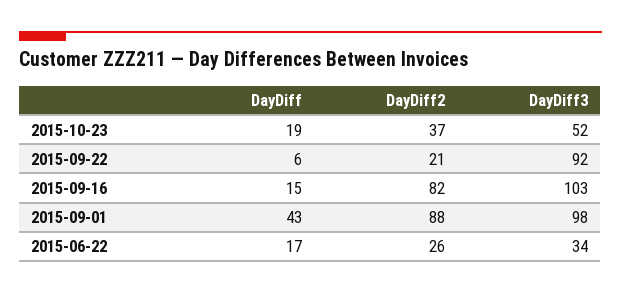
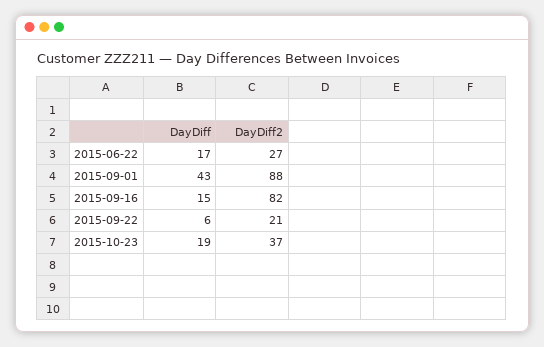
  {
    "DayDiff": {
      "2015-10-23": 19,
      "2015-09-22": 6,
      "2015-09-16": 15,
      "2015-09-01": 43,
      "2015-06-22": 17
    },
    "DayDiff2": {
      "2015-10-23": 37,
      "2015-09-22": 21,
      "2015-09-16": 82,
      "2015-09-01": 88,
-     "2015-06-22": 26
+     "2015-06-22": 27
-   },
+   }
-   "DayDiff3": {
-     "2015-10-23": 52,
-     "2015-09-22": 92,
-     "2015-09-16": 103,
-     "2015-09-01": 98,
-     "2015-06-22": 34
-   }
  }

